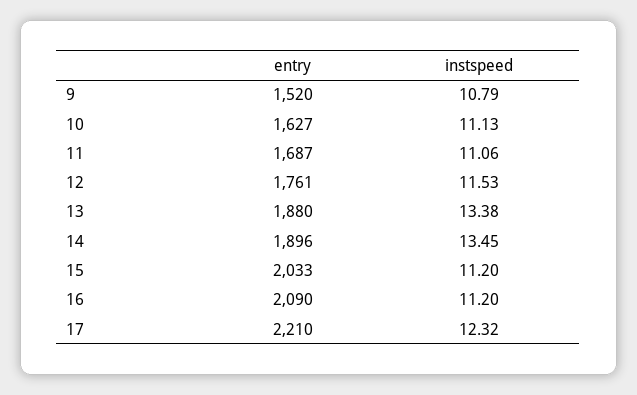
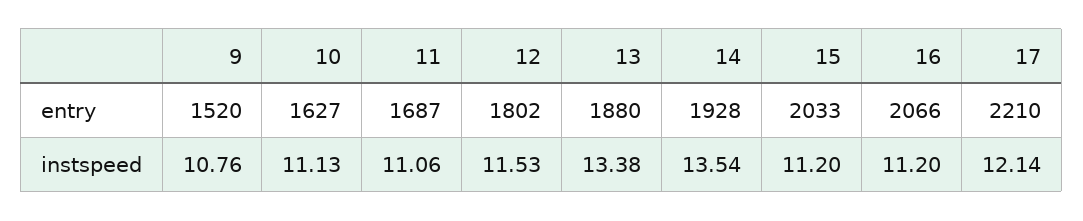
  {
    "entry": {
      "9": 1520,
      "10": 1627,
      "11": 1687,
-     "12": 1761,
+     "12": 1802,
      "13": 1880,
-     "14": 1896,
+     "14": 1928,
      "15": 2033,
-     "16": 2090,
+     "16": 2066,
      "17": 2210
    },
    "instspeed": {
-     "9": 10.79,
+     "9": 10.76,
      "10": 11.13,
      "11": 11.06,
      "12": 11.53,
      "13": 13.38,
-     "14": 13.45,
+     "14": 13.54,
      "15": 11.2,
      "16": 11.2,
-     "17": 12.32
+     "17": 12.14
    }
  }

